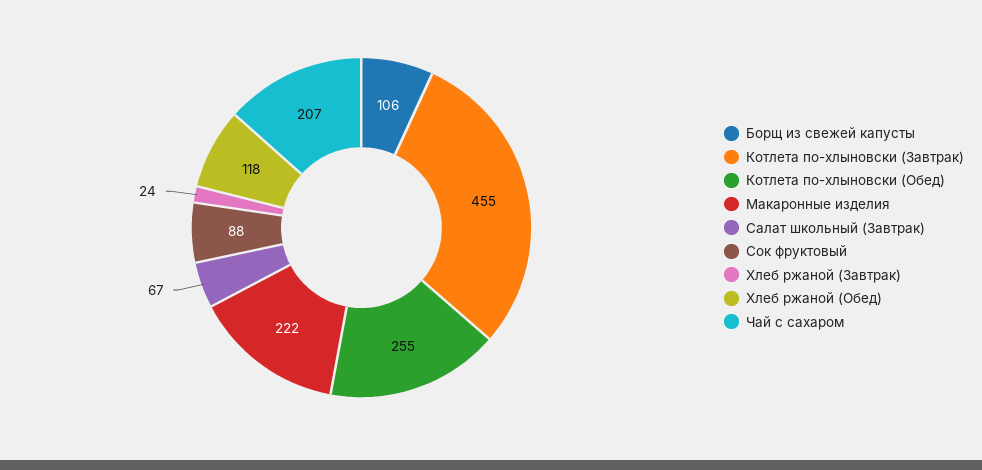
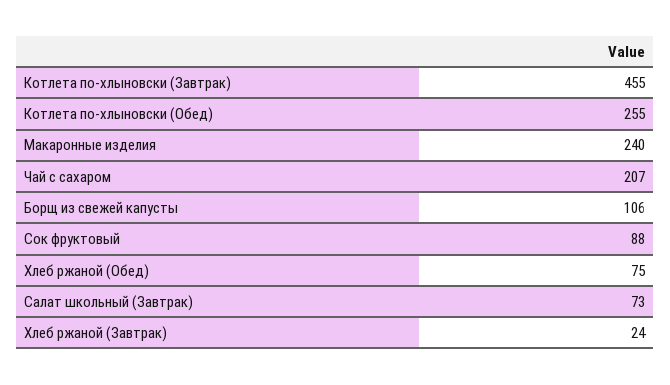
  {
    "Борщ из свежей капусты": 106,
    "Котлета по-хлыновски (Завтрак)": 455,
    "Котлета по-хлыновски (Обед)": 255,
-   "Макаронные изделия": 222,
+   "Макаронные изделия": 240,
-   "Салат школьный (Завтрак)": 67,
+   "Салат школьный (Завтрак)": 73,
    "Сок фруктовый": 88,
    "Хлеб ржаной (Завтрак)": 24,
-   "Хлеб ржаной (Обед)": 118,
+   "Хлеб ржаной (Обед)": 75,
    "Чай с сахаром": 207
  }

